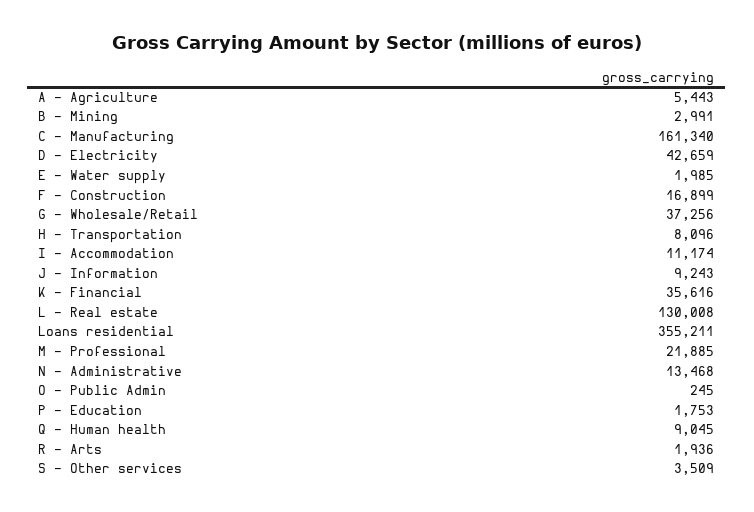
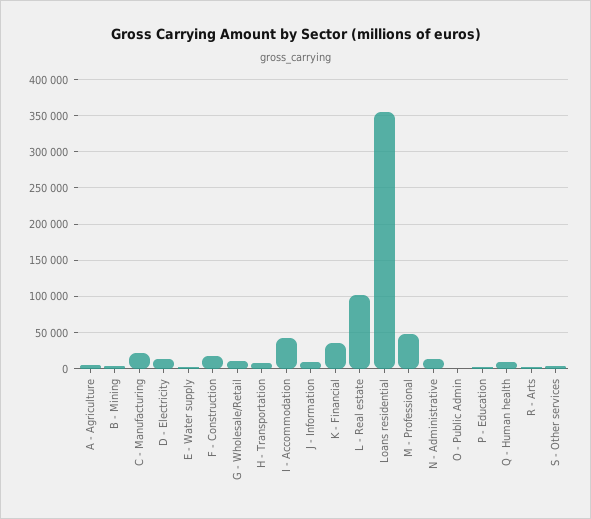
  {
    "A - Agriculture": 5443,
    "B - Mining": 2991,
-   "C - Manufacturing": 161340,
+   "C - Manufacturing": 20000,
-   "D - Electricity": 42659,
+   "D - Electricity": 10000,
    "E - Water supply": 1985,
    "F - Construction": 16899,
-   "G - Wholesale/Retail": 37256,
+   "G - Wholesale/Retail": 10000,
    "H - Transportation": 8096,
-   "I - Accommodation": 11174,
+   "I - Accommodation": 40000,
    "J - Information": 9243,
    "K - Financial": 35616,
-   "L - Real estate": 130008,
+   "L - Real estate": 100000,
    "Loans residential": 355211,
-   "M - Professional": 21885,
+   "M - Professional": 50000,
    "N - Administrative": 13468,
    "O - Public Admin": 245,
    "P - Education": 1753,
    "Q - Human health": 9045,
    "R - Arts": 1936,
    "S - Other services": 3509
  }

